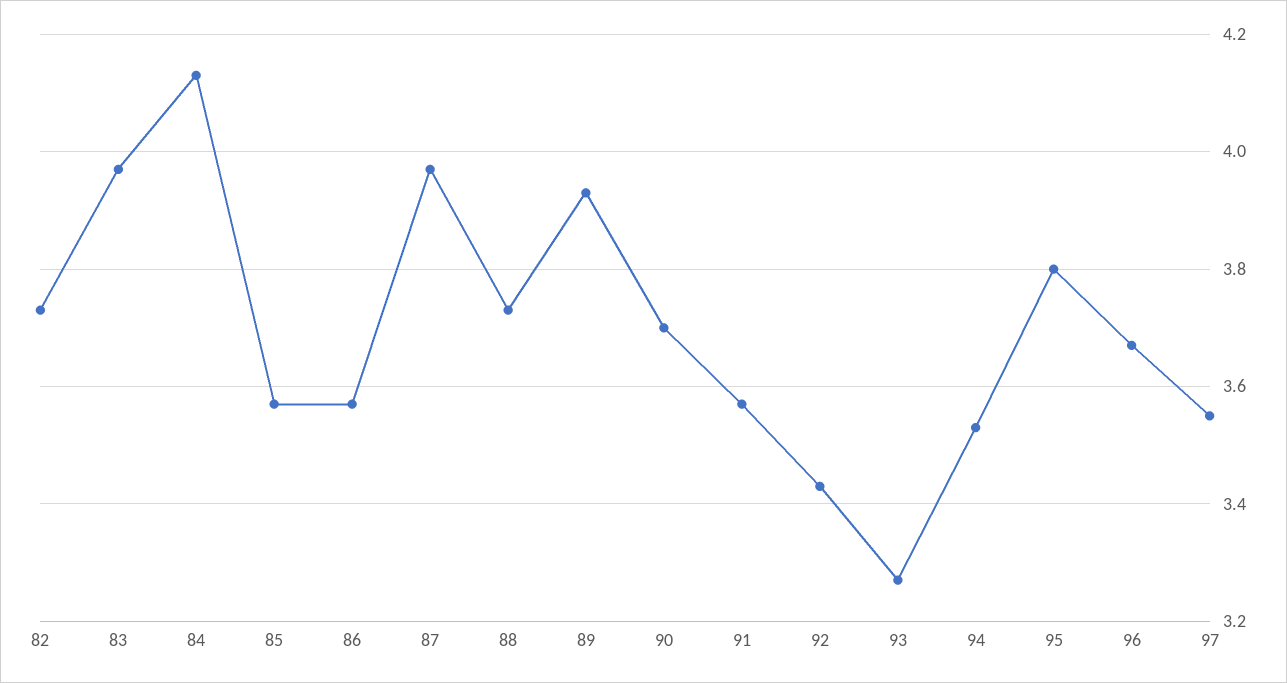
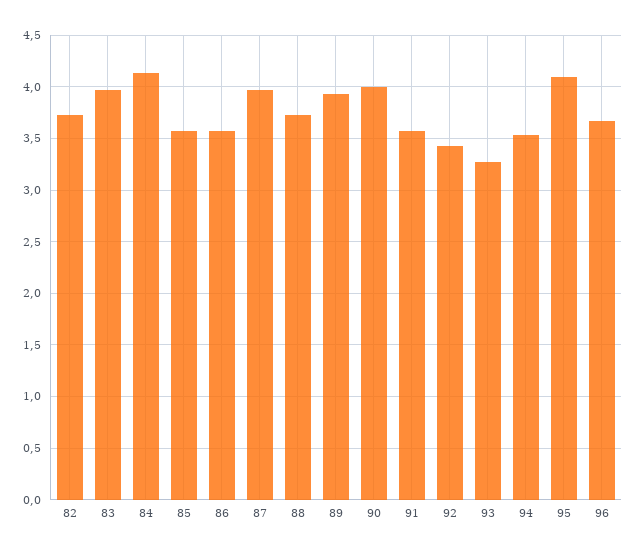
  {
    "82": 3.75,
    "83": 3.95,
    "84": 4.15,
    "85": 3.55,
    "86": 3.55,
    "87": 3.95,
    "88": 3.75,
    "89": 3.95,
-   "90": 3.7,
+   "90": 4,
    "91": 3.55,
    "92": 3.45,
    "93": 3.25,
    "94": 3.55,
-   "95": 3.8,
+   "95": 4.1,
-   "96": 3.65,
+   "96": 3.65
-   "97": 3.55
  }

